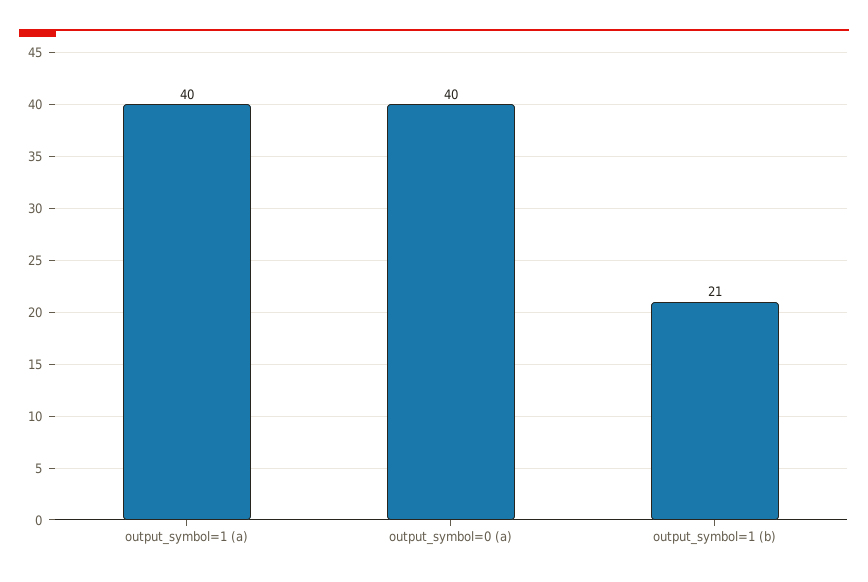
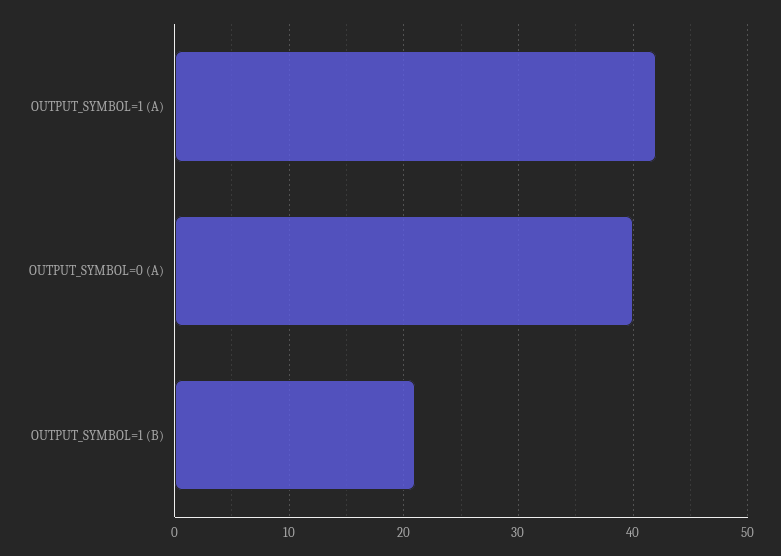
  {
-   "output_symbol=1 (a)": 40,
+   "output_symbol=1 (a)": 42,
    "output_symbol=0 (a)": 40,
    "output_symbol=1 (b)": 21
  }

